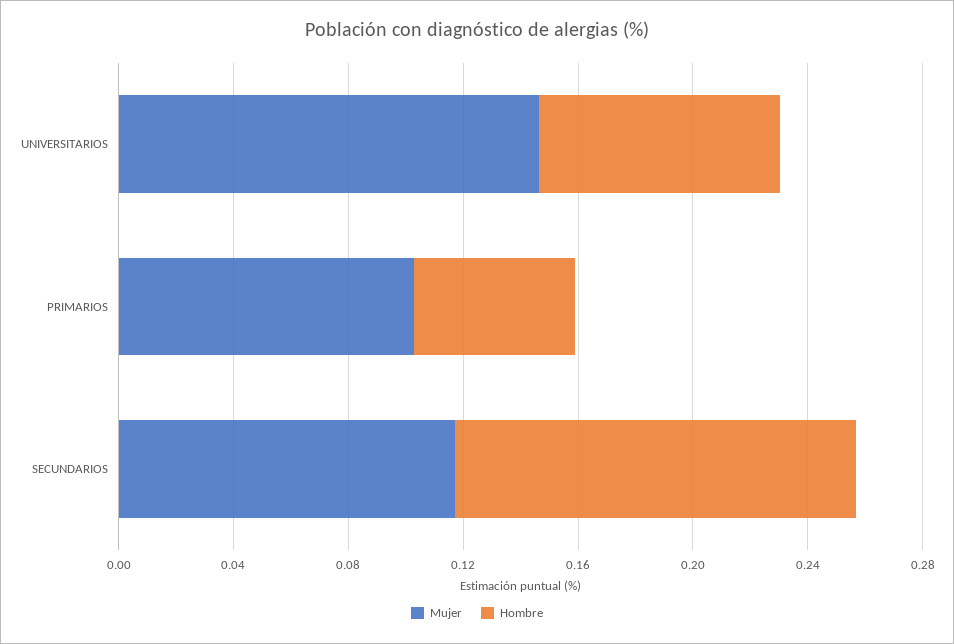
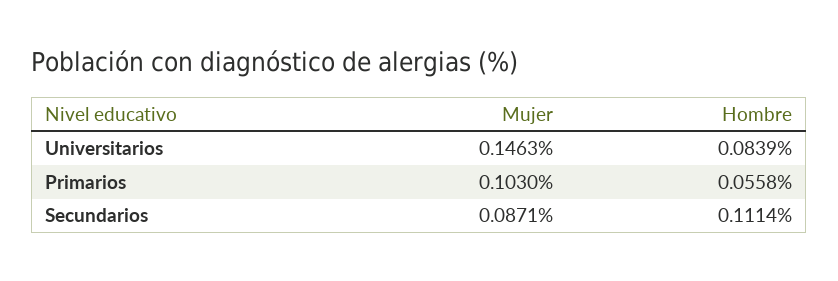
  {
    "Mujer": {
      "UNIVERSITARIOS": 0.1463,
      "PRIMARIOS": 0.103,
-     "SECUNDARIOS": 0.12
+     "SECUNDARIOS": 0.0871
    },
    "Hombre": {
      "UNIVERSITARIOS": 0.0839,
      "PRIMARIOS": 0.0558,
-     "SECUNDARIOS": 0.14
+     "SECUNDARIOS": 0.1114
    }
  }

